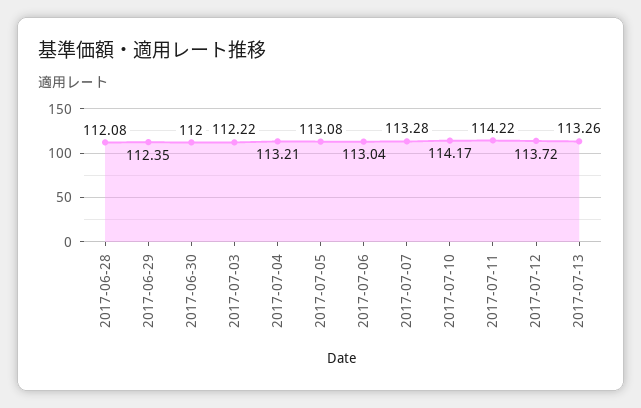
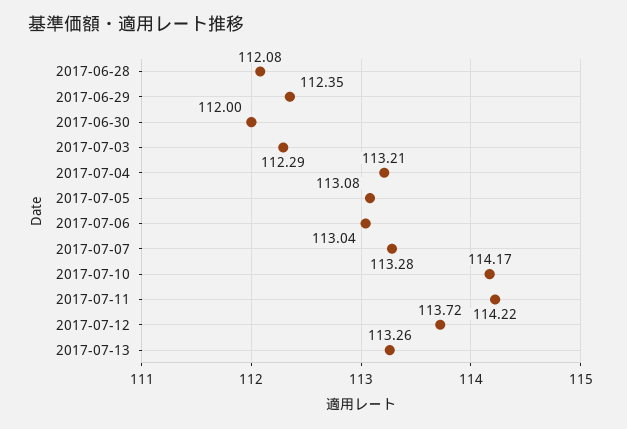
  {
    "2017-06-28": 112.08,
    "2017-06-29": 112.35,
    "2017-06-30": 112,
-   "2017-07-03": 112.22,
+   "2017-07-03": 112.29,
    "2017-07-04": 113.21,
    "2017-07-05": 113.08,
    "2017-07-06": 113.04,
    "2017-07-07": 113.28,
    "2017-07-10": 114.17,
    "2017-07-11": 114.22,
    "2017-07-12": 113.72,
    "2017-07-13": 113.26
  }

